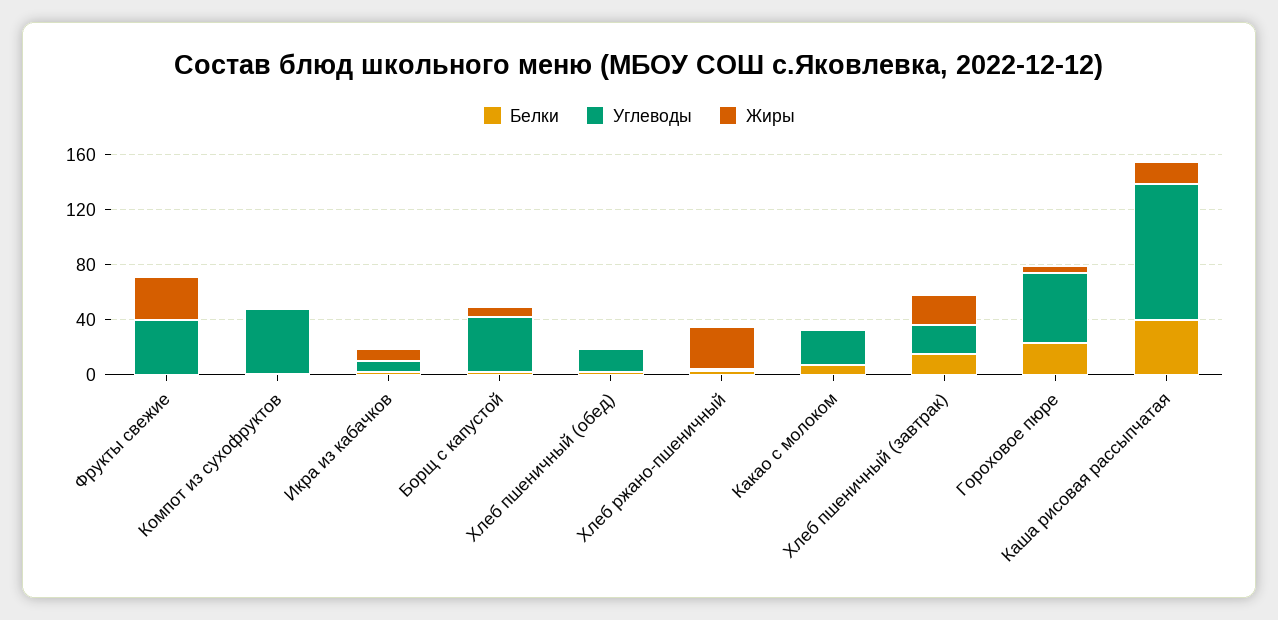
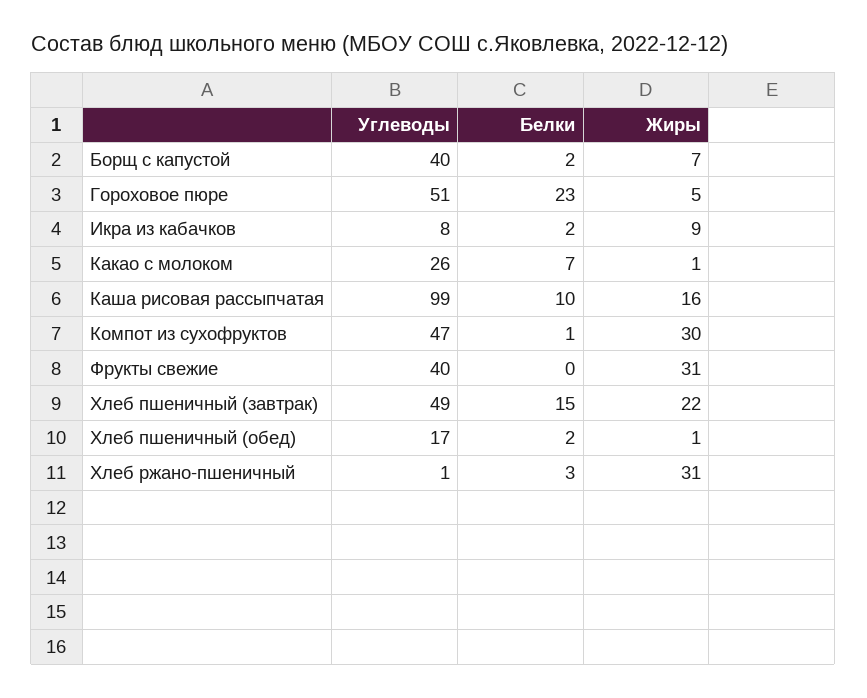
  {
    "Белки": {
      "Фрукты свежие": 0,
      "Компот из сухофруктов": 1,
      "Икра из кабачков": 2,
      "Борщ с капустой": 2,
      "Хлеб пшеничный (обед)": 2,
      "Хлеб ржано-пшеничный": 3,
      "Какао с молоком": 7,
      "Хлеб пшеничный (завтрак)": 15,
      "Гороховое пюре": 23,
-     "Каша рисовая рассыпчатая": 40
+     "Каша рисовая рассыпчатая": 10
    },
    "Углеводы": {
      "Фрукты свежие": 40,
      "Компот из сухофруктов": 47,
      "Икра из кабачков": 8,
      "Борщ с капустой": 40,
      "Хлеб пшеничный (обед)": 17,
      "Хлеб ржано-пшеничный": 1,
      "Какао с молоком": 26,
-     "Хлеб пшеничный (завтрак)": 20,
+     "Хлеб пшеничный (завтрак)": 49,
      "Гороховое пюре": 51,
      "Каша рисовая рассыпчатая": 99
    },
    "Жиры": {
      "Фрукты свежие": 31,
-     "Компот из сухофруктов": 0,
+     "Компот из сухофруктов": 30,
      "Икра из кабачков": 9,
      "Борщ с капустой": 7,
      "Хлеб пшеничный (обед)": 1,
      "Хлеб ржано-пшеничный": 31,
      "Какао с молоком": 1,
      "Хлеб пшеничный (завтрак)": 22,
      "Гороховое пюре": 5,
      "Каша рисовая рассыпчатая": 16
    }
  }

